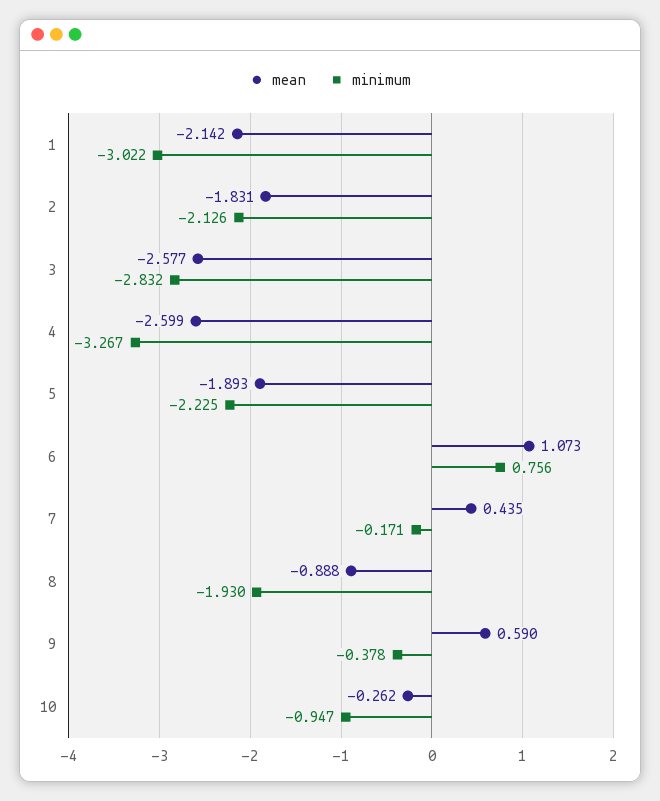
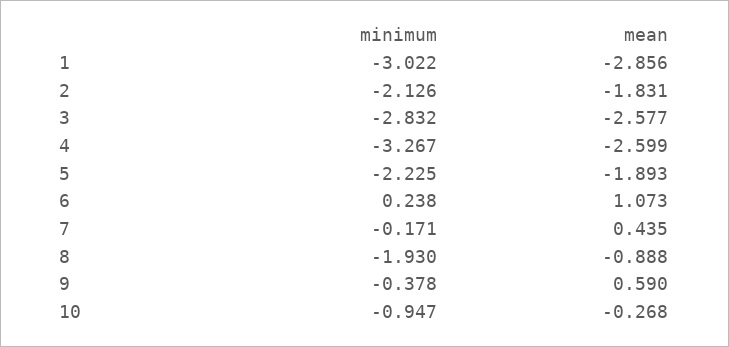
  {
    "mean": {
-     "1": -2.142,
+     "1": -2.856,
      "2": -1.831,
      "3": -2.577,
      "4": -2.599,
      "5": -1.893,
      "6": 1.073,
      "7": 0.435,
      "8": -0.888,
      "9": 0.59,
-     "10": -0.262
+     "10": -0.268
    },
    "minimum": {
      "1": -3.022,
      "2": -2.126,
      "3": -2.832,
      "4": -3.267,
      "5": -2.225,
-     "6": 0.756,
+     "6": 0.238,
      "7": -0.171,
      "8": -1.93,
      "9": -0.378,
      "10": -0.947
    }
  }

